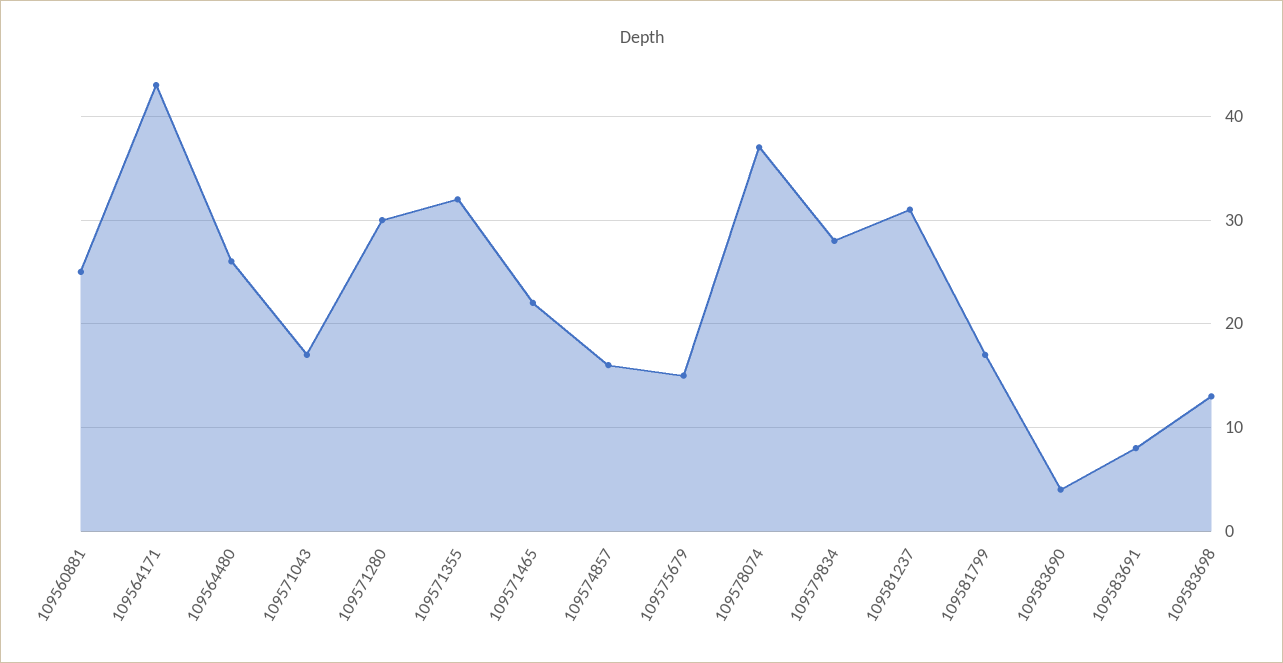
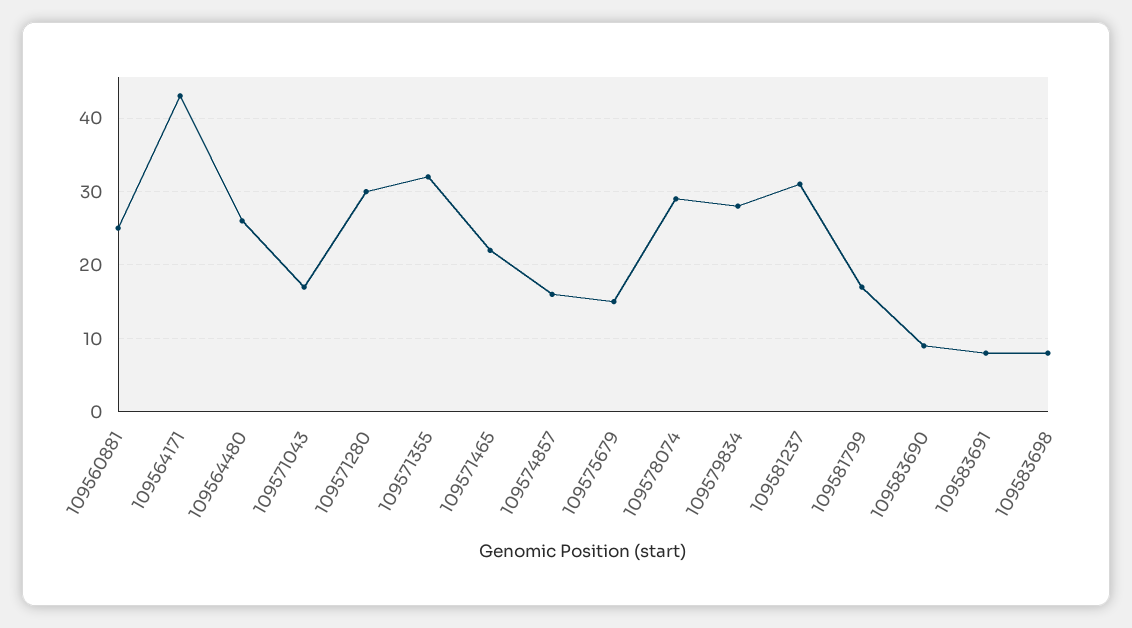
  {
    "109560881": 25,
    "109564171": 43,
    "109564480": 26,
    "109571043": 17,
    "109571280": 30,
    "109571355": 32,
    "109571465": 22,
    "109574857": 16,
    "109575679": 15,
-   "109578074": 37,
+   "109578074": 29,
    "109579834": 28,
    "109581237": 31,
    "109581799": 17,
-   "109583690": 4,
+   "109583690": 9,
    "109583691": 8,
-   "109583698": 13
+   "109583698": 8
  }

